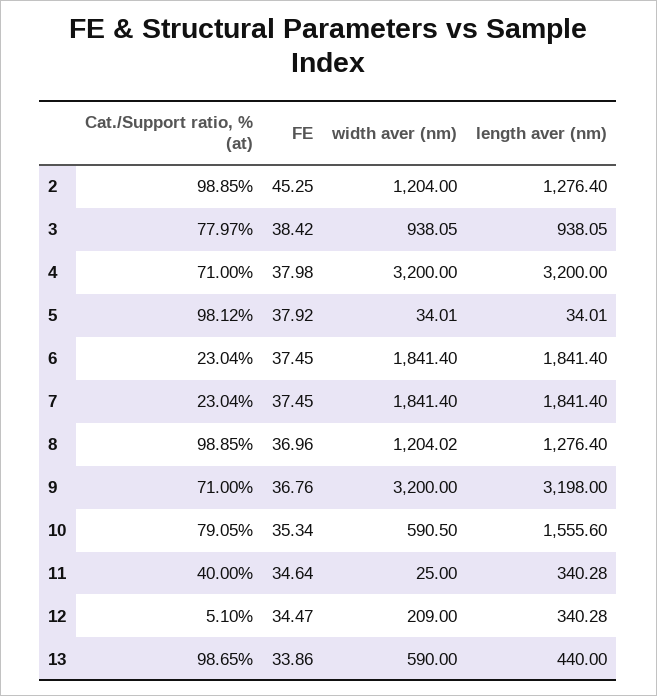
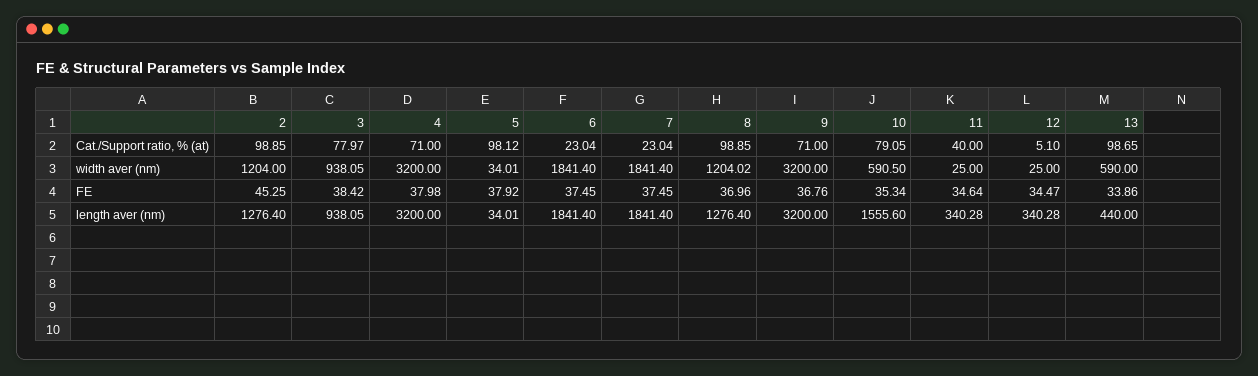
  {
    "Cat./Support ratio, % (at)": {
      "2": 98.85,
      "3": 77.97,
      "4": 71,
      "5": 98.12,
      "6": 23.04,
      "7": 23.04,
      "8": 98.85,
      "9": 71,
      "10": 79.05,
      "11": 40,
      "12": 5.1,
      "13": 98.65
    },
    "FE": {
      "2": 45.25,
      "3": 38.42,
      "4": 37.98,
      "5": 37.92,
      "6": 37.45,
      "7": 37.45,
      "8": 36.96,
      "9": 36.76,
      "10": 35.34,
      "11": 34.64,
      "12": 34.47,
      "13": 33.86
    },
    "width aver (nm)": {
      "2": 1204,
      "3": 938.05,
      "4": 3200,
      "5": 34.01,
      "6": 1841.4,
      "7": 1841.4,
      "8": 1204.02,
      "9": 3200,
      "10": 590.5,
      "11": 25,
-     "12": 209,
+     "12": 25,
      "13": 590
    },
    "length aver (nm)": {
      "2": 1276.4,
      "3": 938.05,
      "4": 3200,
      "5": 34.01,
      "6": 1841.4,
      "7": 1841.4,
      "8": 1276.4,
-     "9": 3198,
+     "9": 3200,
      "10": 1555.6,
      "11": 340.28,
      "12": 340.28,
      "13": 440
    }
  }

